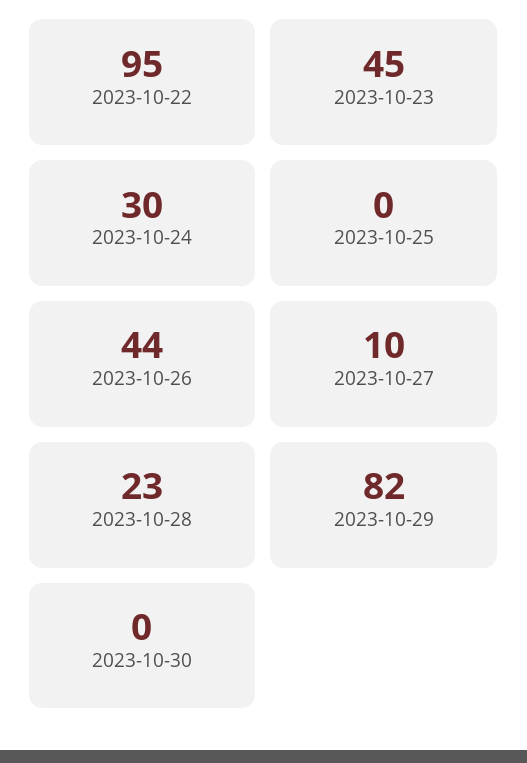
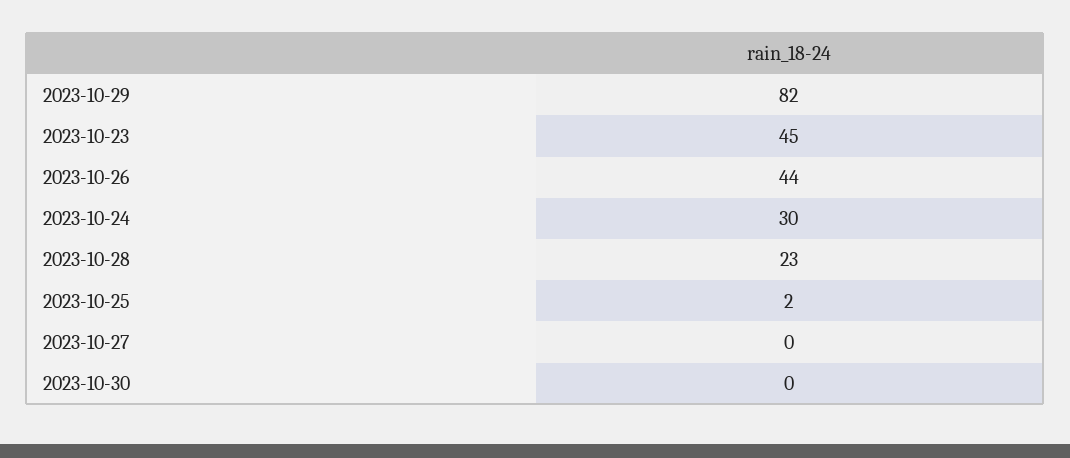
  {
-   "2023-10-22": 95,
    "2023-10-23": 45,
    "2023-10-24": 30,
-   "2023-10-25": 0,
+   "2023-10-25": 2,
    "2023-10-26": 44,
-   "2023-10-27": 10,
+   "2023-10-27": 0,
    "2023-10-28": 23,
    "2023-10-29": 82,
    "2023-10-30": 0
  }

